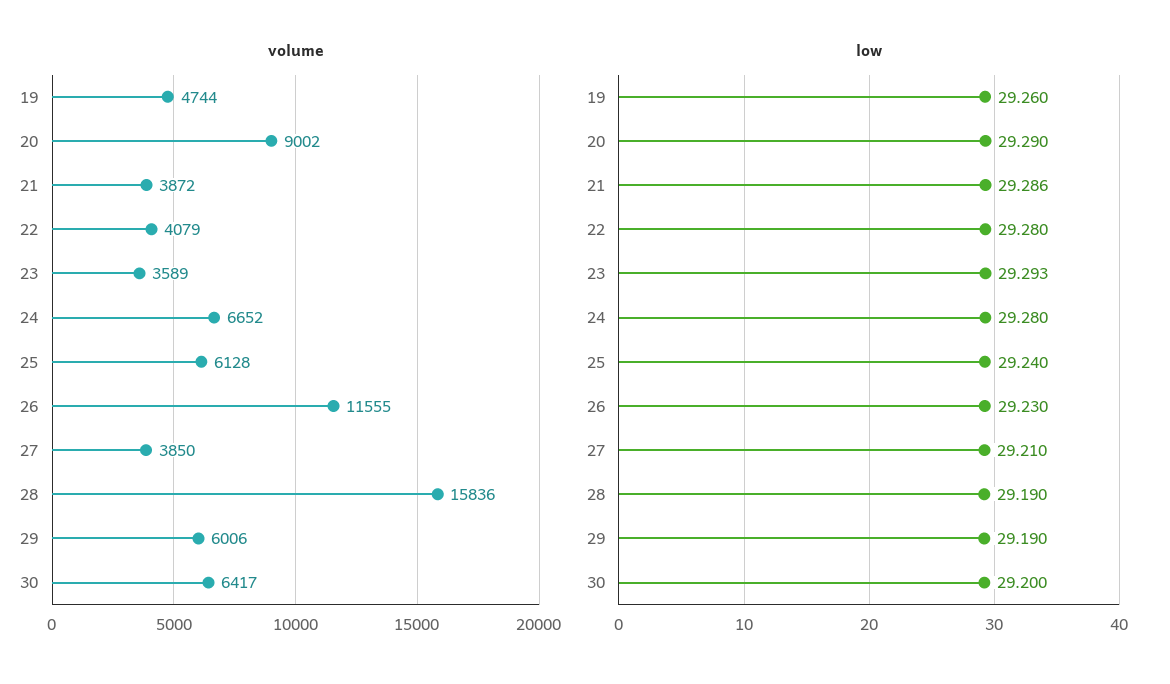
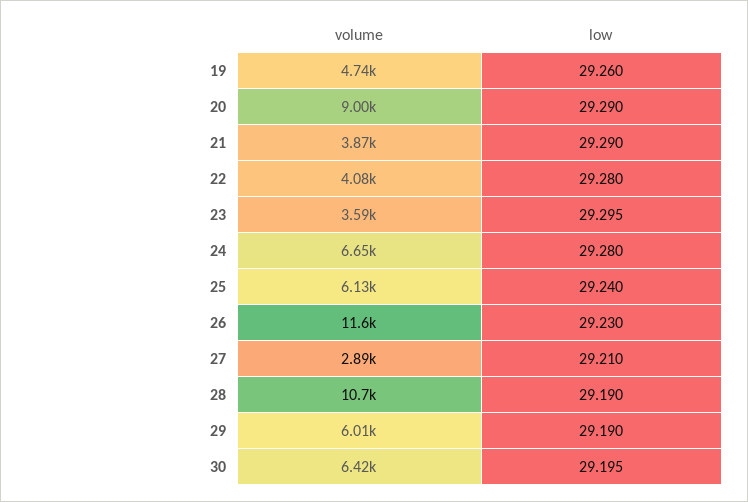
  {
    "volume": {
      "19": 4744,
      "20": 9002,
      "21": 3872,
      "22": 4079,
      "23": 3589,
      "24": 6652,
      "25": 6128,
      "26": 11555,
-     "27": 3850,
+     "27": 2890,
-     "28": 15836,
+     "28": 10700,
      "29": 6006,
      "30": 6417
    },
    "low": {
      "19": 29.26,
      "20": 29.29,
-     "21": 29.286,
+     "21": 29.29,
      "22": 29.28,
-     "23": 29.293,
+     "23": 29.295,
      "24": 29.28,
      "25": 29.24,
      "26": 29.23,
      "27": 29.21,
      "28": 29.19,
      "29": 29.19,
-     "30": 29.2
+     "30": 29.195
    }
  }

